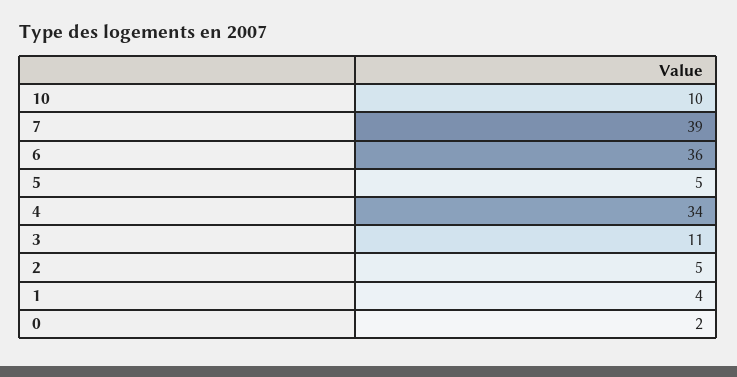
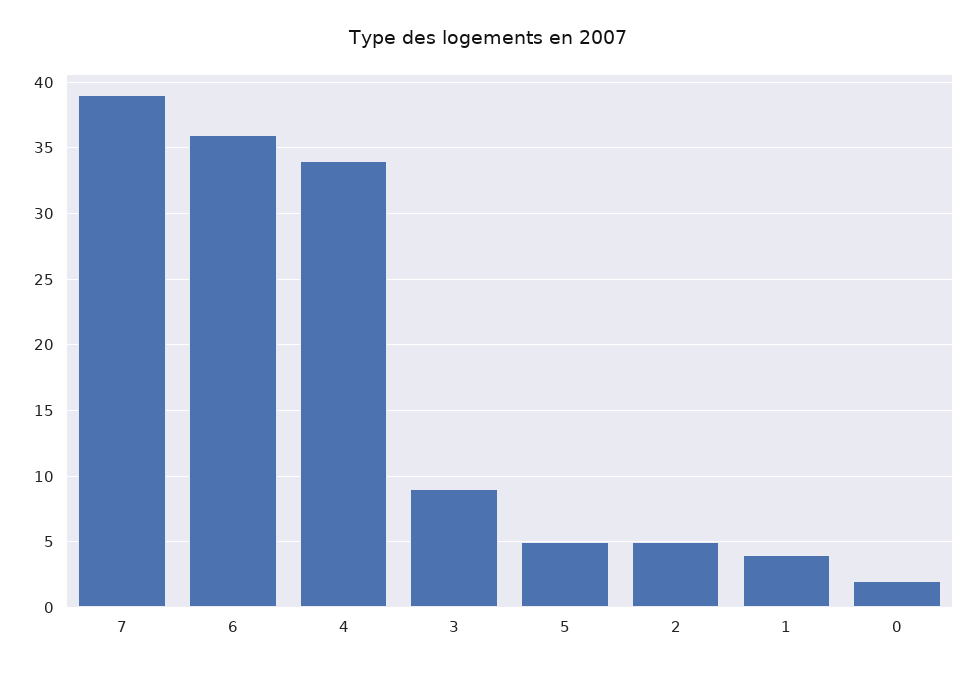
  {
-   "10": 10,
    "7": 39,
    "6": 36,
    "5": 5,
    "4": 34,
-   "3": 11,
+   "3": 9,
    "2": 5,
    "1": 4,
    "0": 2
  }

